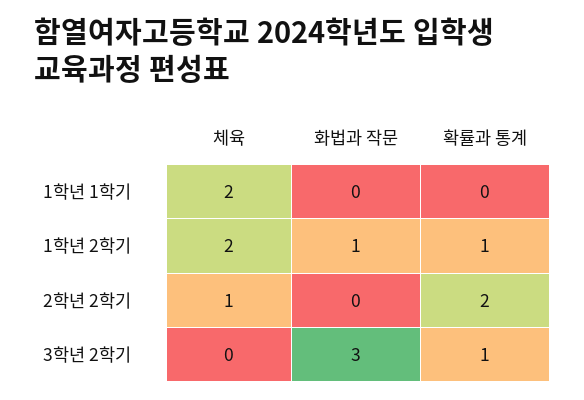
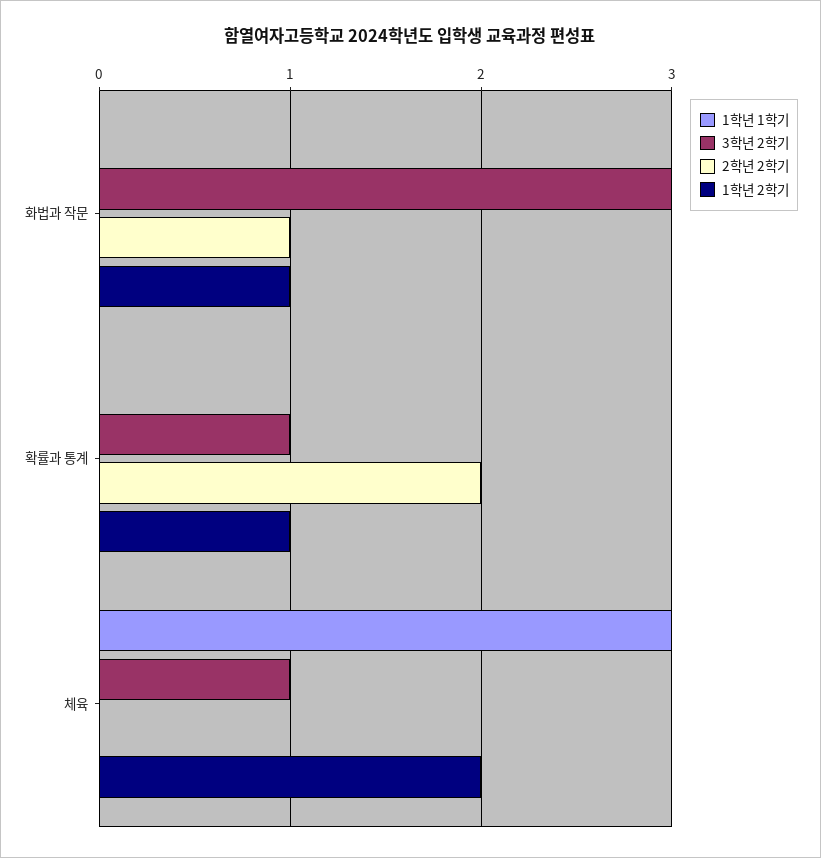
  {
    "1학년 1학기": {
-     "체육": 2,
+     "체육": 3,
      "화법과 작문": 0,
      "확률과 통계": 0
    },
    "1학년 2학기": {
      "체육": 2,
      "화법과 작문": 1,
      "확률과 통계": 1
    },
    "2학년 2학기": {
-     "체육": 1,
+     "체육": 0,
-     "화법과 작문": 0,
+     "화법과 작문": 1,
      "확률과 통계": 2
    },
    "3학년 2학기": {
-     "체육": 0,
+     "체육": 1,
      "화법과 작문": 3,
      "확률과 통계": 1
    }
  }

